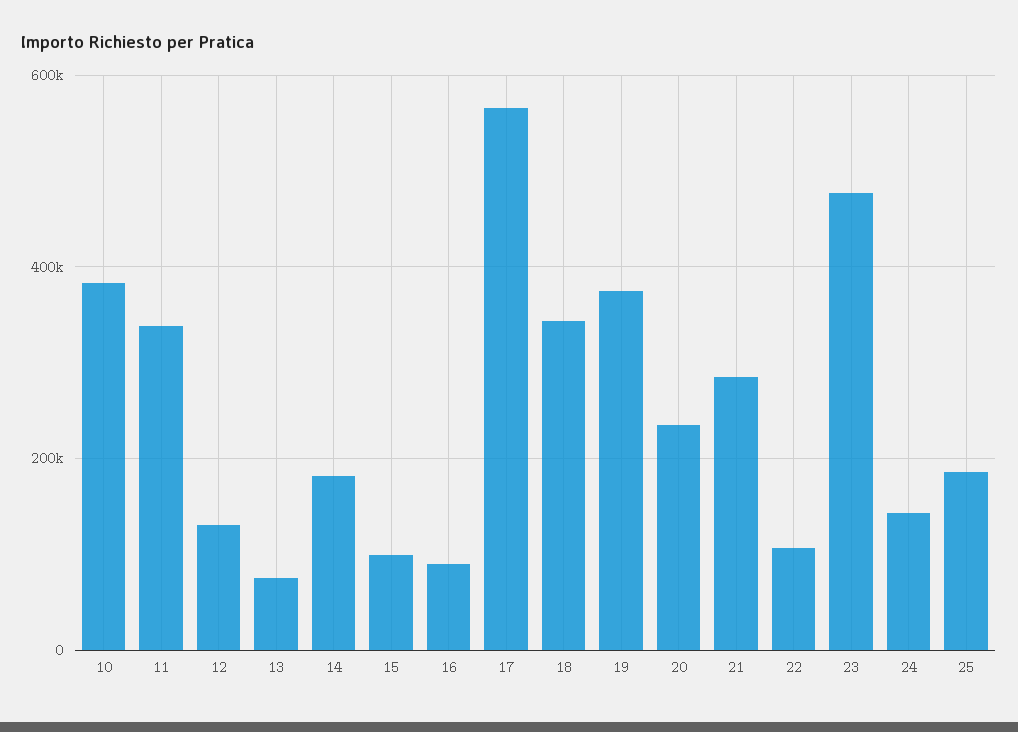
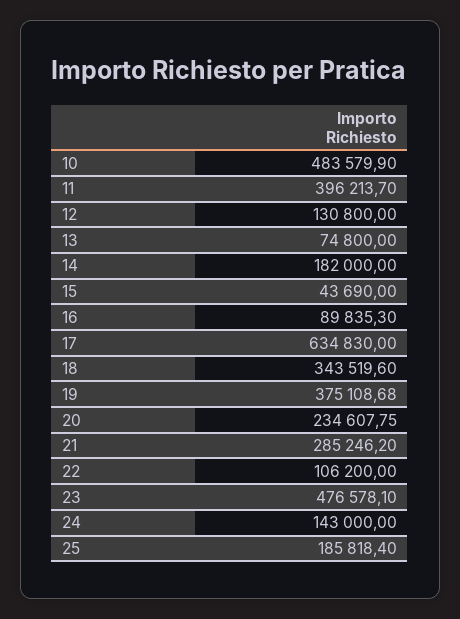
  {
-   "10": 380000,
+   "10": 483579.9,
-   "11": 340000,
+   "11": 396213.7,
    "12": 130800,
    "13": 74800,
    "14": 182000,
-   "15": 100000,
+   "15": 43690,
    "16": 89835.3,
-   "17": 560000,
+   "17": 634830,
    "18": 343519.6,
    "19": 375108.68,
    "20": 234607.75,
    "21": 285246.2,
    "22": 106200,
    "23": 476578.1,
    "24": 143000,
    "25": 185818.4
  }

